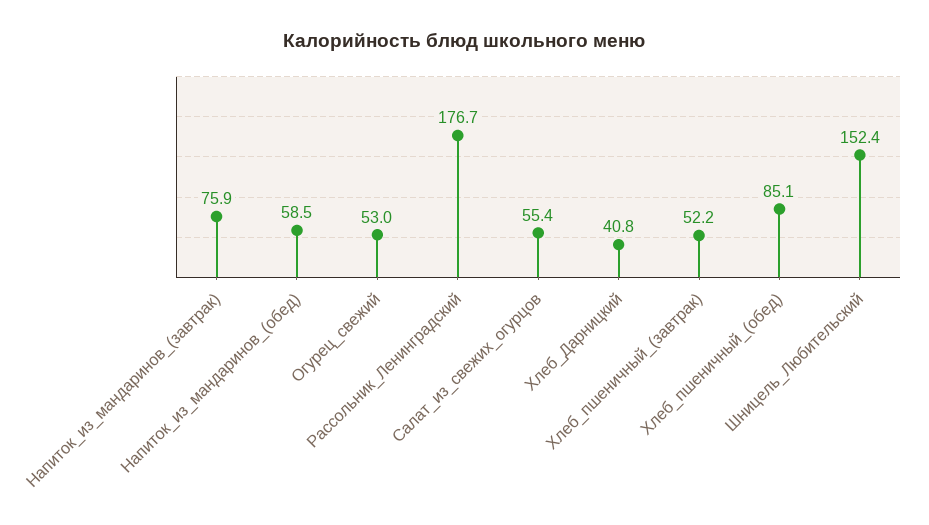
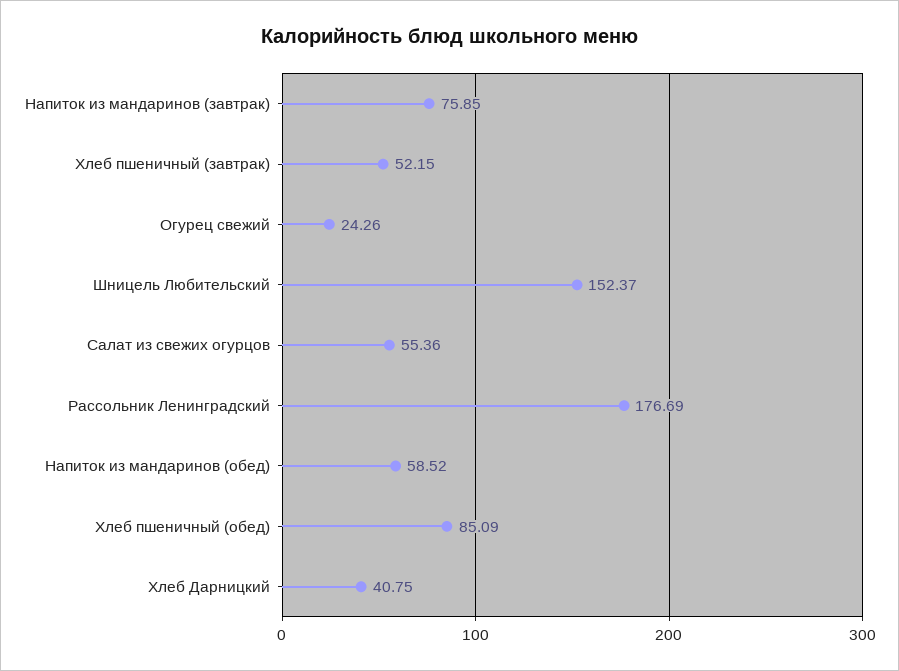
  {
    "Напиток_из_мандаринов_(завтрак)": 75.85,
    "Напиток_из_мандаринов_(обед)": 58.52,
-   "Огурец_свежий": 53,
+   "Огурец_свежий": 24.26,
    "Рассольник_Ленинградский": 176.69,
    "Салат_из_свежих_огурцов": 55.36,
    "Хлеб_Дарницкий": 40.75,
    "Хлеб_пшеничный_(завтрак)": 52.15,
    "Хлеб_пшеничный_(обед)": 85.09,
    "Шницель_Любительский": 152.37
  }

